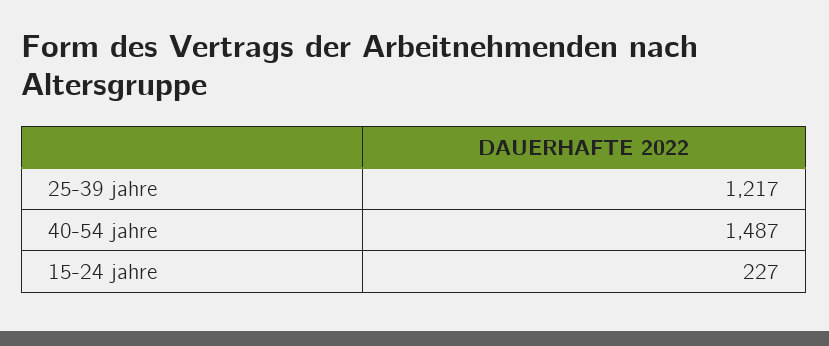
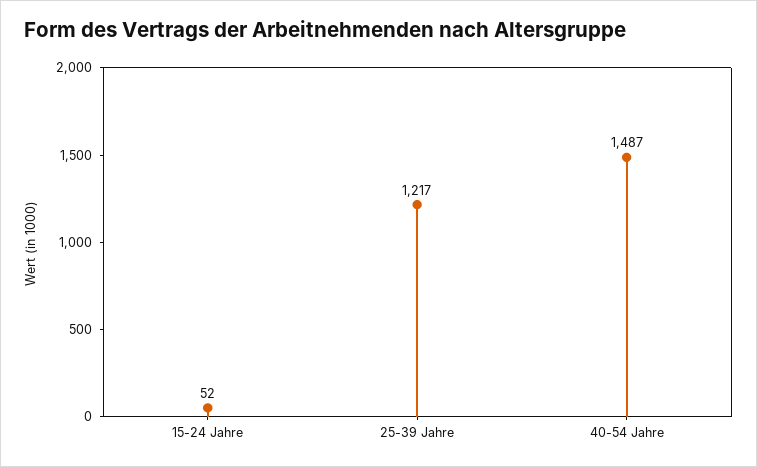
  {
    "25-39 jahre": 1217,
    "40-54 jahre": 1487,
-   "15-24 jahre": 227
+   "15-24 jahre": 52
  }

